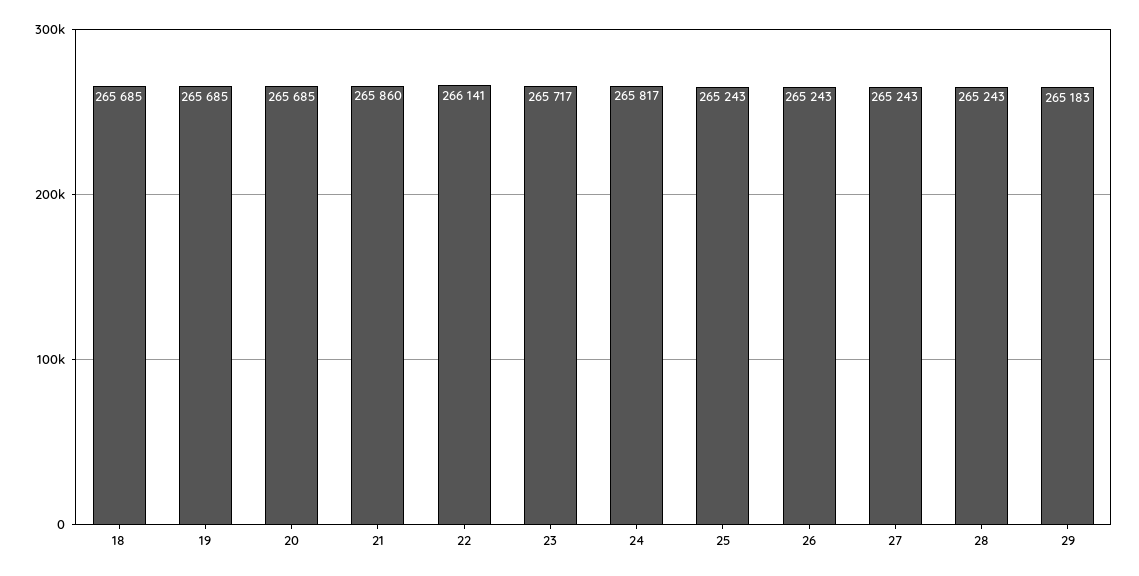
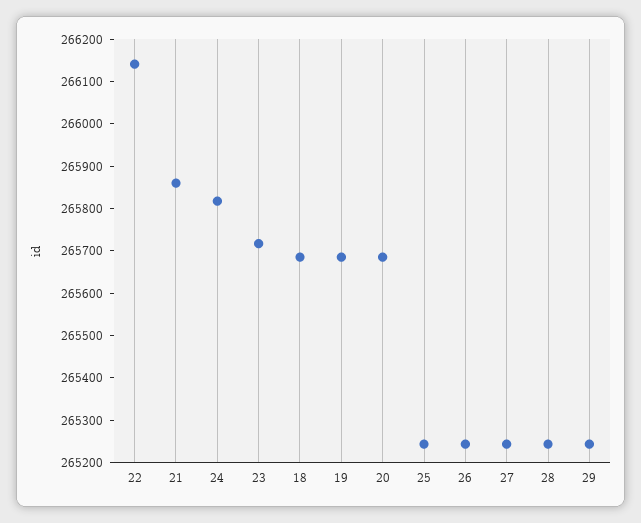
  {
    "18": 265685,
    "19": 265685,
    "20": 265685,
    "21": 265860,
    "22": 266141,
    "23": 265717,
    "24": 265817,
    "25": 265243,
    "26": 265243,
    "27": 265243,
    "28": 265243,
-   "29": 265183
+   "29": 265240
  }

